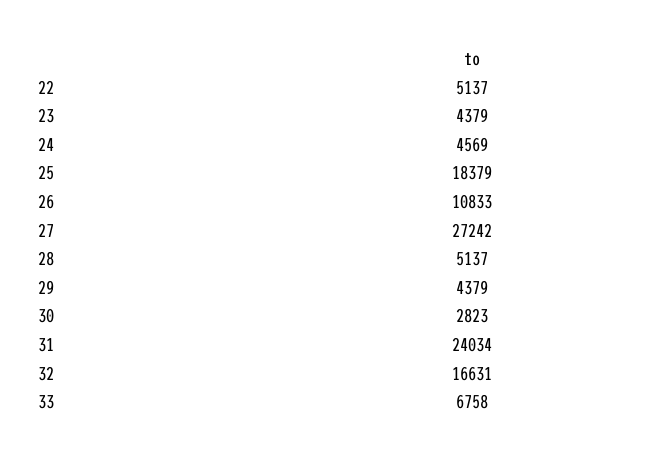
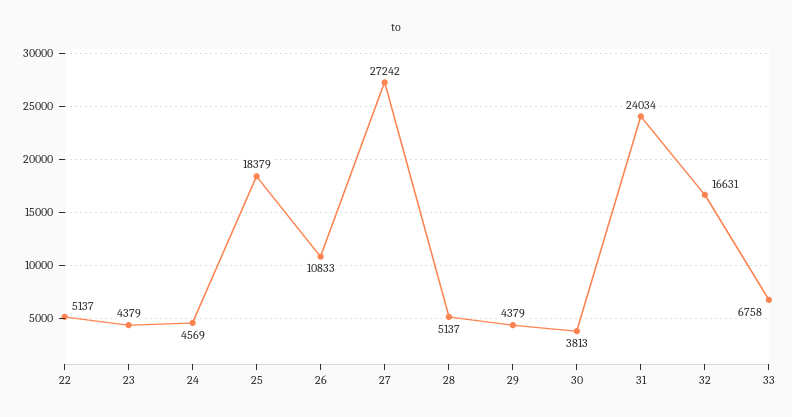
  {
    "22": 5137,
    "23": 4379,
    "24": 4569,
    "25": 18379,
    "26": 10833,
    "27": 27242,
    "28": 5137,
    "29": 4379,
-   "30": 2823,
+   "30": 3813,
    "31": 24034,
    "32": 16631,
    "33": 6758
  }

